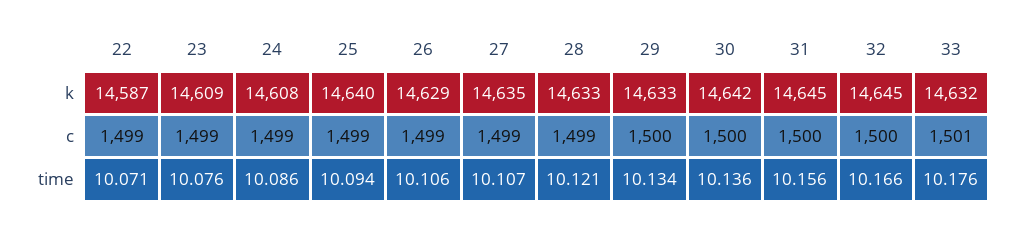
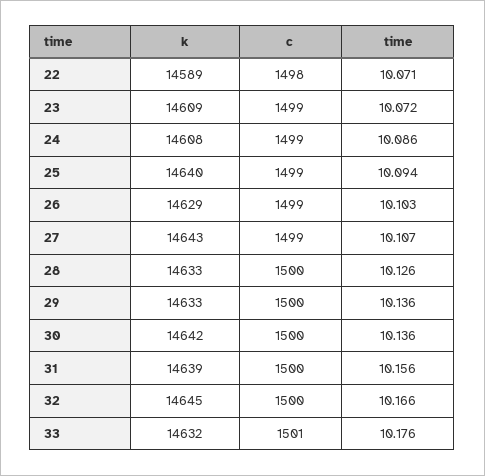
  {
    "22": {
-     "k": 14587,
+     "k": 14589,
-     "c": 1499,
+     "c": 1498,
      "time": 10.071
    },
    "23": {
      "k": 14609,
      "c": 1499,
-     "time": 10.076
+     "time": 10.072
    },
    "24": {
      "k": 14608,
      "c": 1499,
      "time": 10.086
    },
    "25": {
      "k": 14640,
      "c": 1499,
      "time": 10.094
    },
    "26": {
      "k": 14629,
      "c": 1499,
-     "time": 10.106
+     "time": 10.103
    },
    "27": {
-     "k": 14635,
+     "k": 14643,
      "c": 1499,
      "time": 10.107
    },
    "28": {
      "k": 14633,
-     "c": 1499,
+     "c": 1500,
-     "time": 10.121
+     "time": 10.126
    },
    "29": {
      "k": 14633,
      "c": 1500,
-     "time": 10.134
+     "time": 10.136
    },
    "30": {
      "k": 14642,
      "c": 1500,
      "time": 10.136
    },
    "31": {
-     "k": 14645,
+     "k": 14639,
      "c": 1500,
      "time": 10.156
    },
    "32": {
      "k": 14645,
      "c": 1500,
      "time": 10.166
    },
    "33": {
      "k": 14632,
      "c": 1501,
      "time": 10.176
    }
  }

